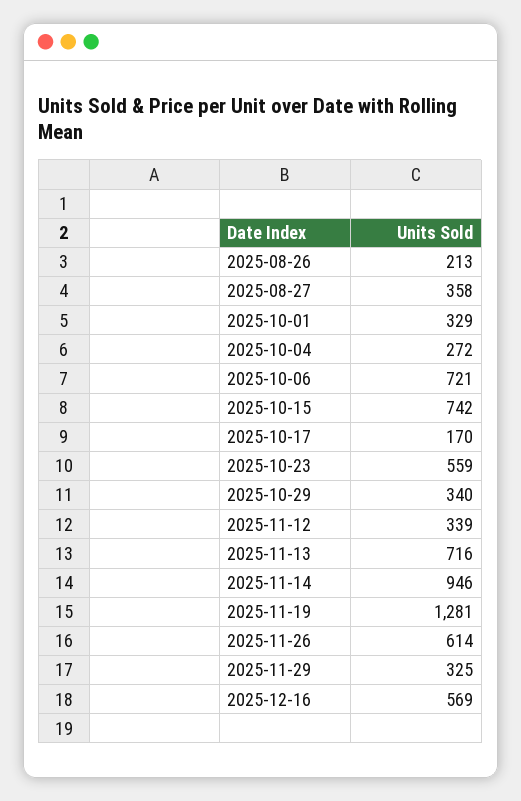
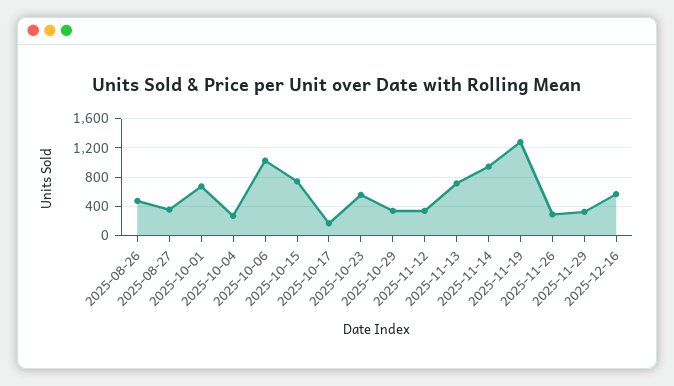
  {
-   "2025-08-26": 213,
+   "2025-08-26": 500,
    "2025-08-27": 358,
-   "2025-10-01": 329,
+   "2025-10-01": 700,
    "2025-10-04": 272,
-   "2025-10-06": 721,
+   "2025-10-06": 1000,
    "2025-10-15": 742,
    "2025-10-17": 170,
    "2025-10-23": 559,
    "2025-10-29": 340,
    "2025-11-12": 339,
    "2025-11-13": 716,
    "2025-11-14": 946,
    "2025-11-19": 1281,
-   "2025-11-26": 614,
+   "2025-11-26": 300,
    "2025-11-29": 325,
    "2025-12-16": 569
  }

